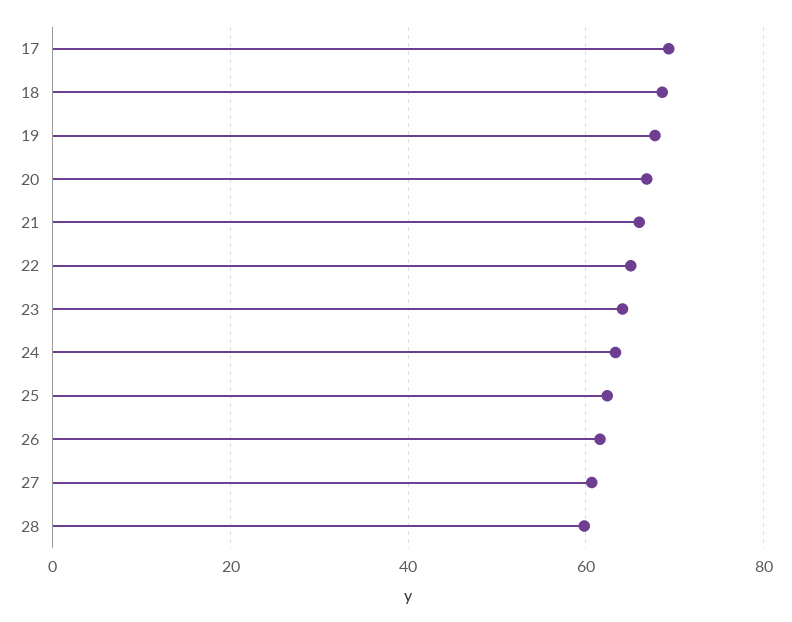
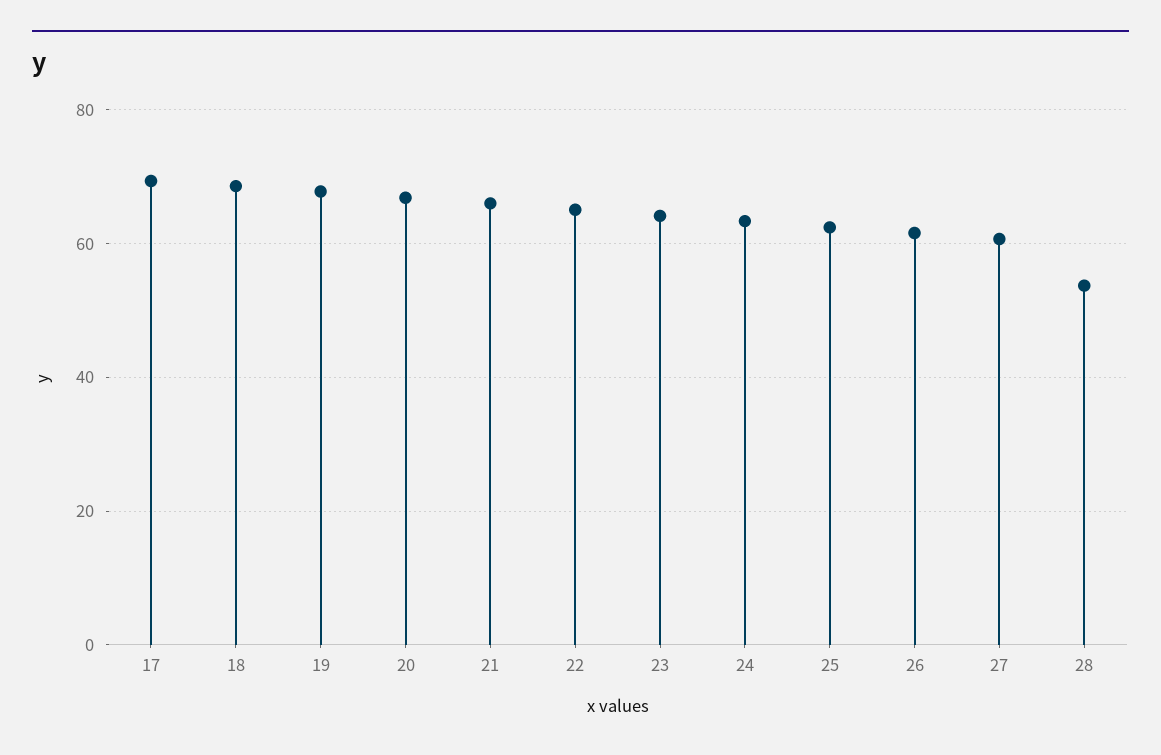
  {
    "17": 70,
    "18": 68,
    "19": 68,
    "20": 66,
    "21": 66,
    "22": 66,
    "23": 64,
    "24": 64,
    "25": 62,
    "26": 62,
    "27": 60,
-   "28": 60
+   "28": 54
  }

